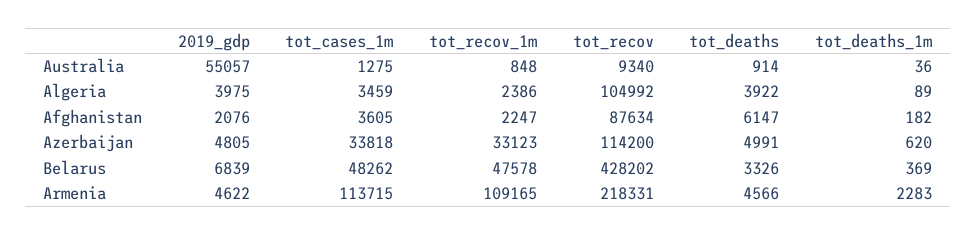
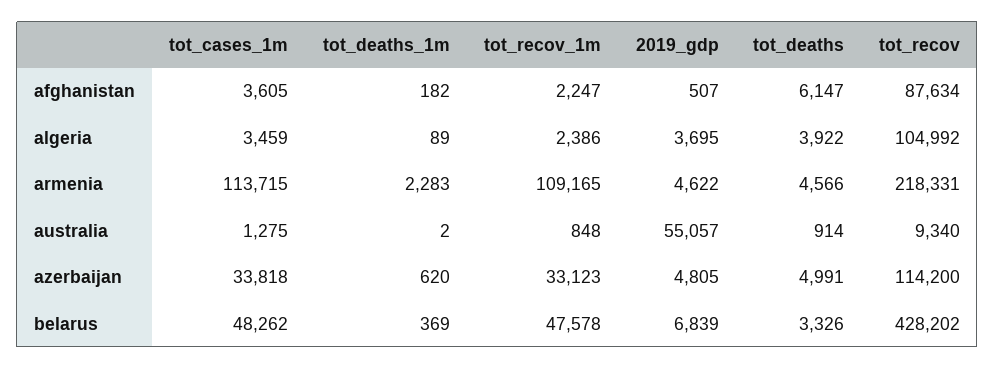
  {
    "2019_gdp": {
      "Australia": 55057,
-     "Algeria": 3975,
+     "Algeria": 3695,
-     "Afghanistan": 2076,
+     "Afghanistan": 507,
      "Azerbaijan": 4805,
      "Belarus": 6839,
      "Armenia": 4622
    },
    "tot_cases_1m": {
      "Australia": 1275,
      "Algeria": 3459,
      "Afghanistan": 3605,
      "Azerbaijan": 33818,
      "Belarus": 48262,
      "Armenia": 113715
    },
    "tot_recov_1m": {
      "Australia": 848,
      "Algeria": 2386,
      "Afghanistan": 2247,
      "Azerbaijan": 33123,
      "Belarus": 47578,
      "Armenia": 109165
    },
    "tot_recov": {
      "Australia": 9340,
      "Algeria": 104992,
      "Afghanistan": 87634,
      "Azerbaijan": 114200,
      "Belarus": 428202,
      "Armenia": 218331
    },
    "tot_deaths": {
      "Australia": 914,
      "Algeria": 3922,
      "Afghanistan": 6147,
      "Azerbaijan": 4991,
      "Belarus": 3326,
      "Armenia": 4566
    },
    "tot_deaths_1m": {
-     "Australia": 36,
+     "Australia": 2,
      "Algeria": 89,
      "Afghanistan": 182,
      "Azerbaijan": 620,
      "Belarus": 369,
      "Armenia": 2283
    }
  }

